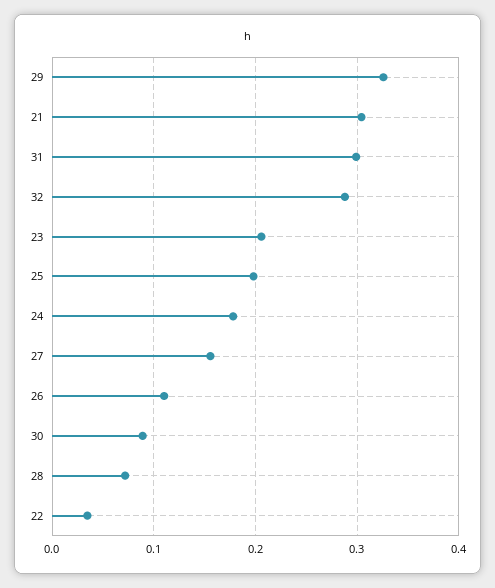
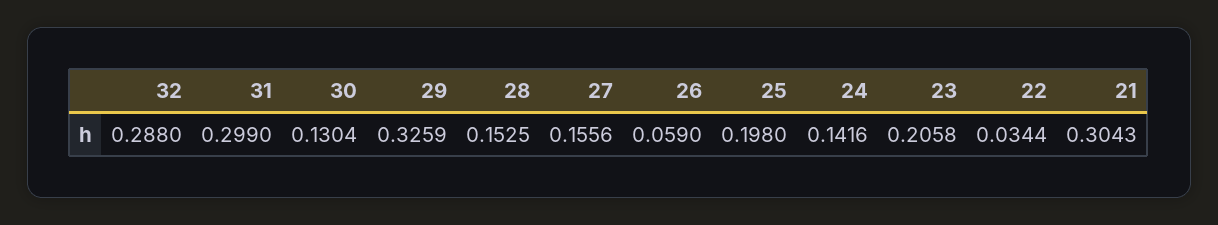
  {
    "29": 0.3259,
    "21": 0.3043,
    "31": 0.299,
    "32": 0.288,
    "23": 0.2058,
    "25": 0.198,
-   "24": 0.18,
+   "24": 0.1416,
    "27": 0.1556,
-   "26": 0.11,
+   "26": 0.059,
-   "30": 0.09,
+   "30": 0.1304,
-   "28": 0.07,
+   "28": 0.1525,
    "22": 0.0344
  }

